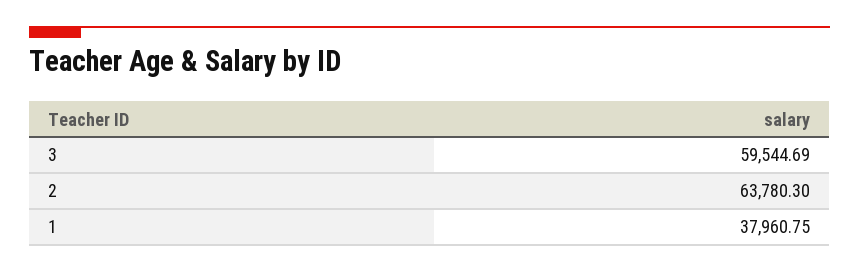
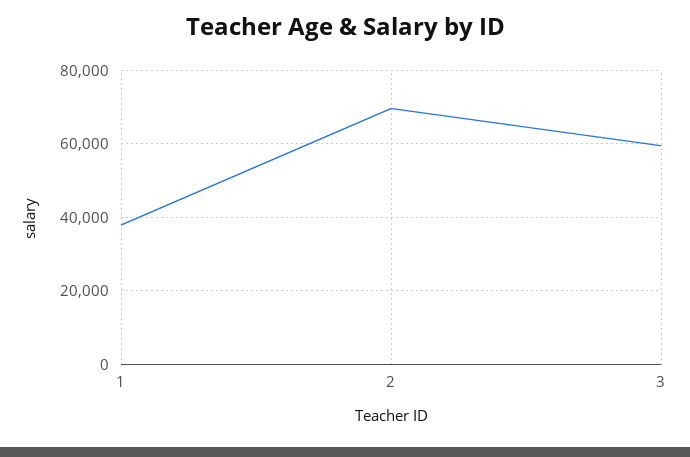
  {
    "3": 59544.69,
-   "2": 63780.3,
+   "2": 70000,
    "1": 37960.75
  }

